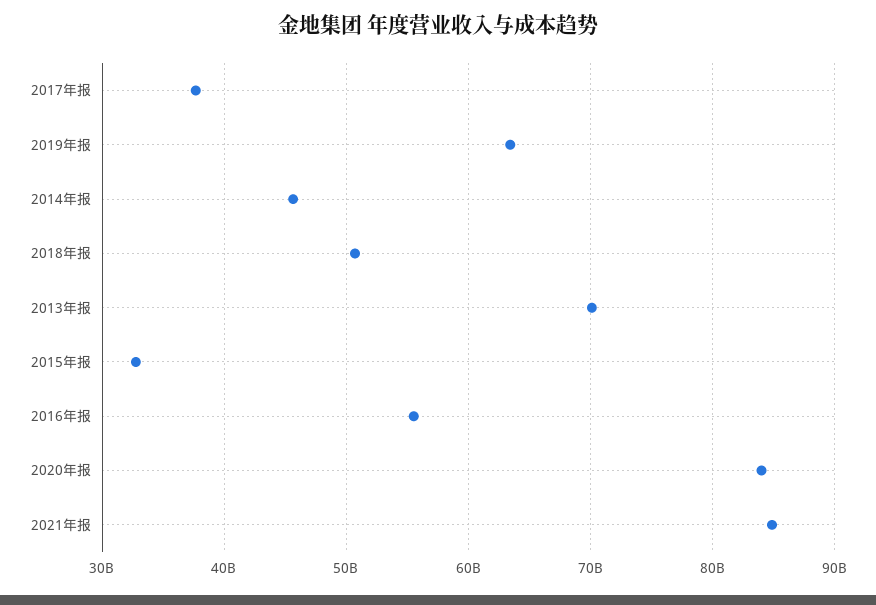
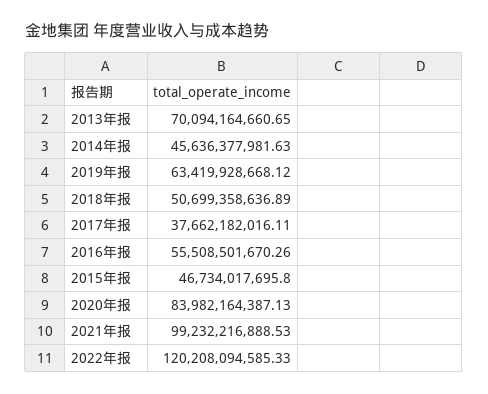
  {
    "2017年报": 37662182016.11,
    "2019年报": 63419928668.12,
    "2014年报": 45636377981.63,
    "2018年报": 50699358636.89,
    "2013年报": 70094164660.65,
-   "2015年报": 33000000000,
+   "2015年报": 46734017695.8,
    "2016年报": 55508501670.26,
    "2020年报": 83982164387.13,
-   "2021年报": 85000000000
+   "2021年报": 99232216888.53,
+   "2022年报": 120208094585.33
  }

